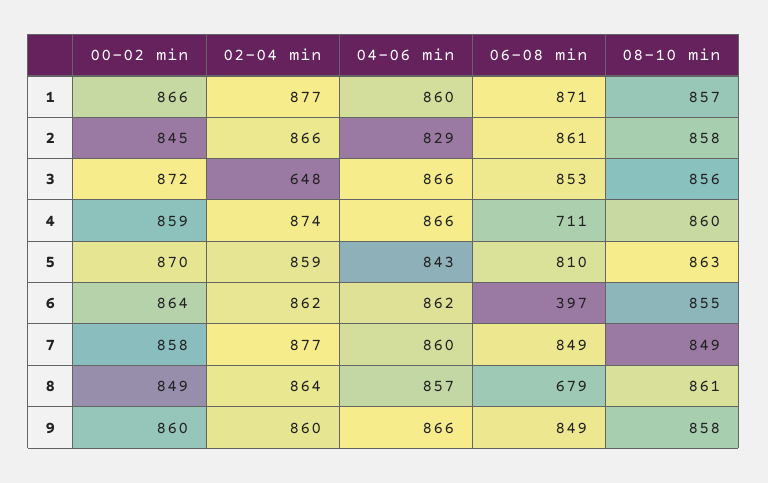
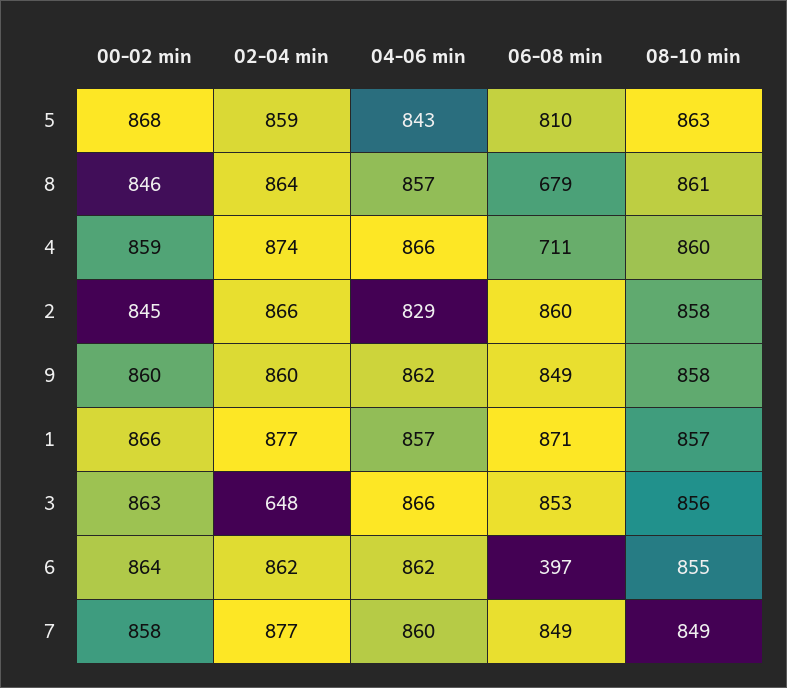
  {
    "00-02 min": {
      "1": 866,
      "2": 845,
-     "3": 872,
+     "3": 863,
      "4": 859,
-     "5": 870,
+     "5": 868,
      "6": 864,
      "7": 858,
-     "8": 849,
+     "8": 846,
      "9": 860
    },
    "02-04 min": {
      "1": 877,
      "2": 866,
      "3": 648,
      "4": 874,
      "5": 859,
      "6": 862,
      "7": 877,
      "8": 864,
      "9": 860
    },
    "04-06 min": {
-     "1": 860,
+     "1": 857,
      "2": 829,
      "3": 866,
      "4": 866,
      "5": 843,
      "6": 862,
      "7": 860,
      "8": 857,
-     "9": 866
+     "9": 862
    },
    "06-08 min": {
      "1": 871,
-     "2": 861,
+     "2": 860,
      "3": 853,
      "4": 711,
      "5": 810,
      "6": 397,
      "7": 849,
      "8": 679,
      "9": 849
    },
    "08-10 min": {
      "1": 857,
      "2": 858,
      "3": 856,
      "4": 860,
      "5": 863,
      "6": 855,
      "7": 849,
      "8": 861,
      "9": 858
    }
  }

